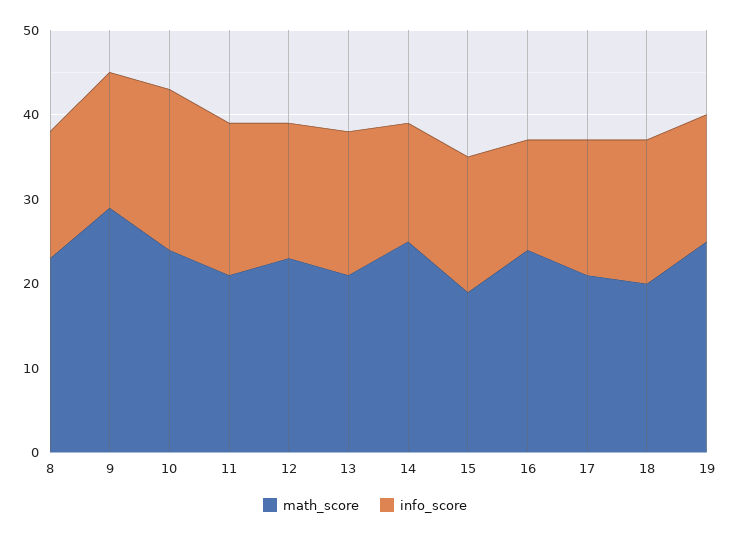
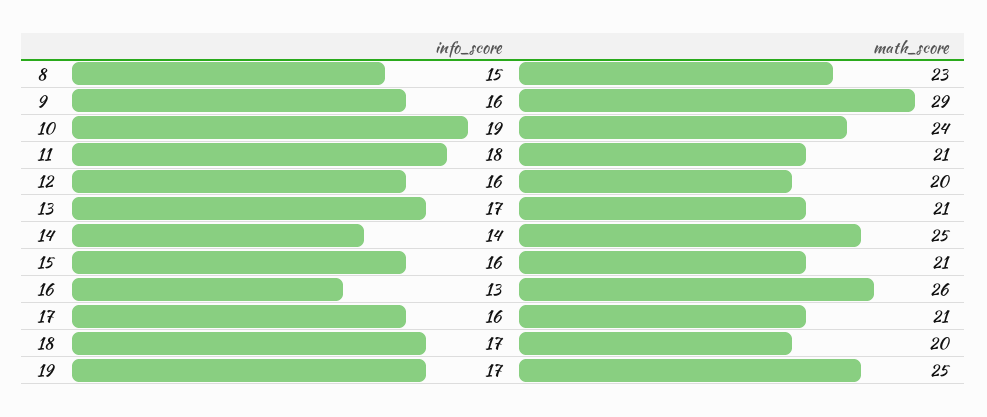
  {
    "math_score": {
      "8": 23,
      "9": 29,
      "10": 24,
      "11": 21,
-     "12": 23,
+     "12": 20,
      "13": 21,
      "14": 25,
-     "15": 19,
+     "15": 21,
-     "16": 24,
+     "16": 26,
      "17": 21,
      "18": 20,
      "19": 25
    },
    "info_score": {
      "8": 15,
      "9": 16,
      "10": 19,
      "11": 18,
      "12": 16,
      "13": 17,
      "14": 14,
      "15": 16,
      "16": 13,
      "17": 16,
      "18": 17,
-     "19": 15
+     "19": 17
    }
  }

